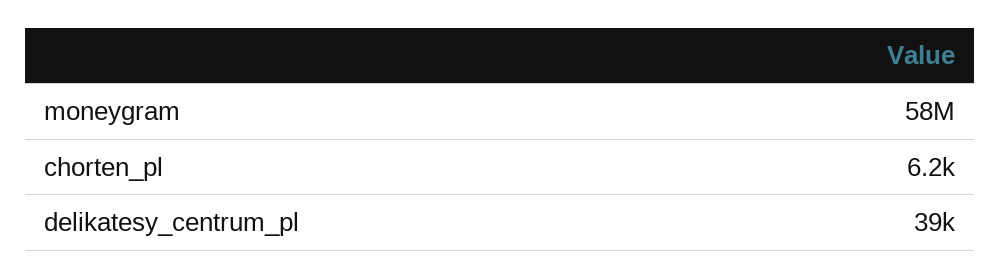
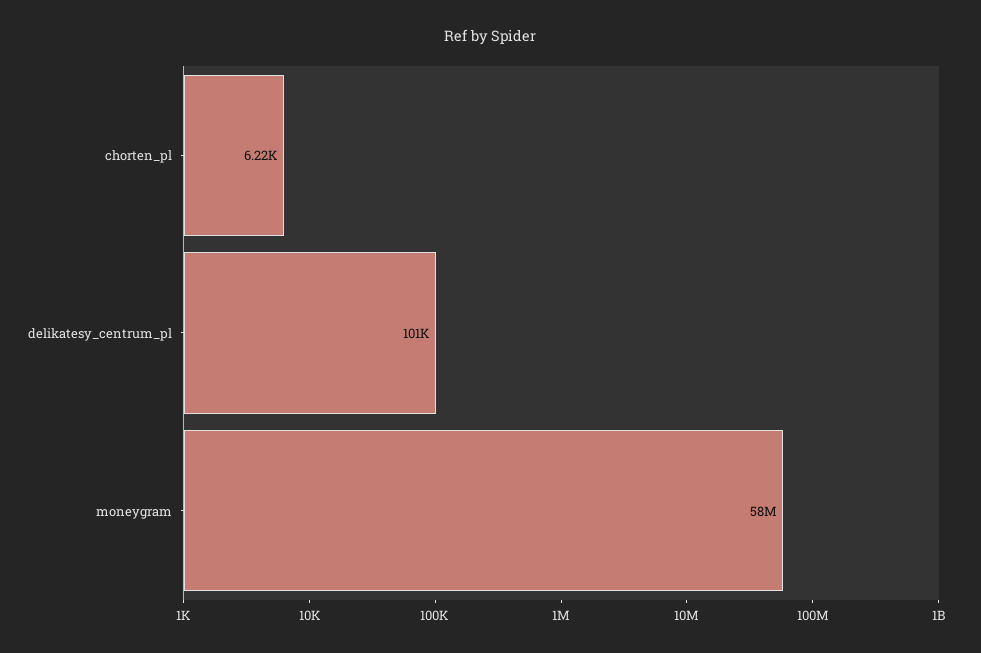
  {
    "moneygram": 58000000,
    "chorten_pl": 6220,
-   "delikatesy_centrum_pl": 39000
+   "delikatesy_centrum_pl": 101000
  }

